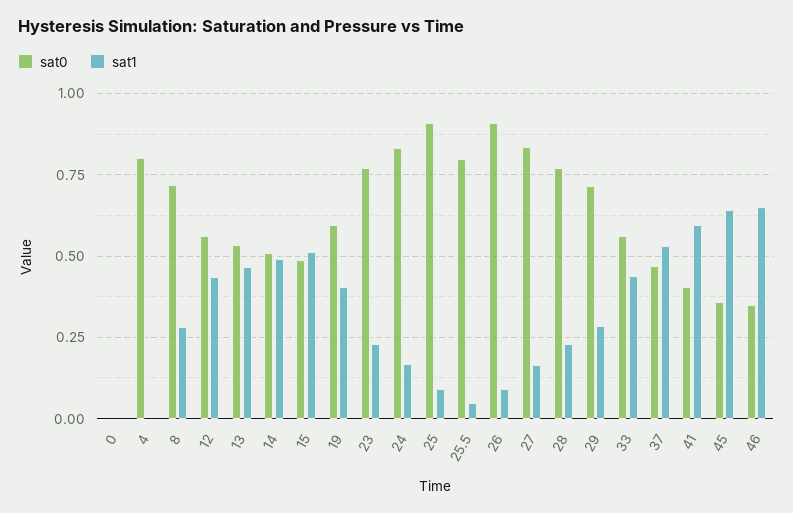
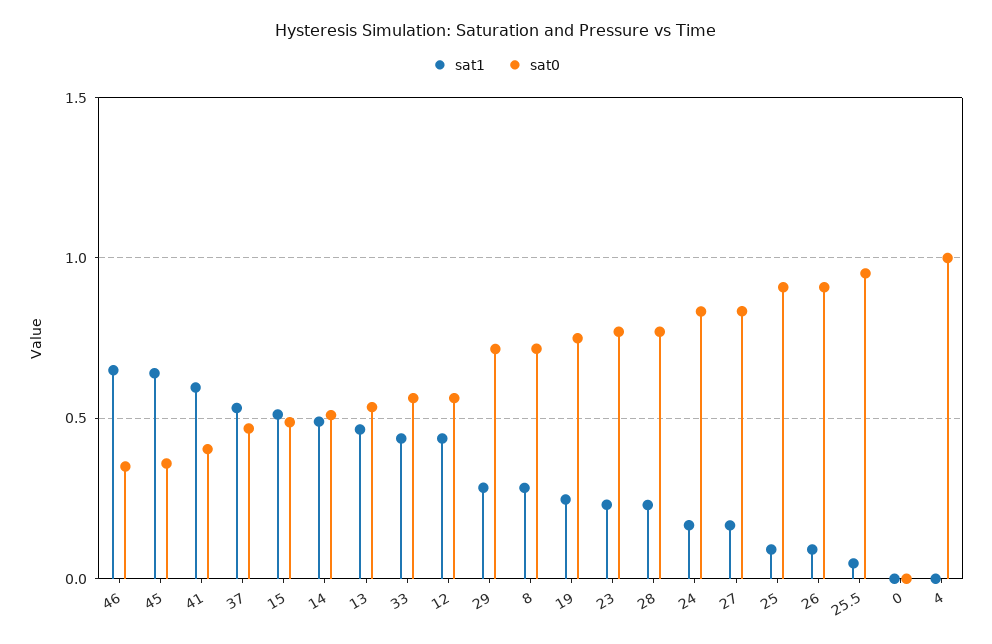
  {
    "sat0": {
      "0": 0,
-     "4": 0.8,
+     "4": 1,
      "8": 0.725,
      "12": 0.575,
      "13": 0.525,
      "14": 0.5,
      "15": 0.5,
-     "19": 0.6,
+     "19": 0.75,
      "23": 0.775,
      "24": 0.825,
      "25": 0.9,
-     "25.5": 0.8,
+     "25.5": 0.95,
      "26": 0.9,
      "27": 0.825,
      "28": 0.775,
      "29": 0.725,
      "33": 0.575,
      "37": 0.475,
      "41": 0.4,
      "45": 0.35,
      "46": 0.35
    },
    "sat1": {
      "0": 0,
      "4": 0,
      "8": 0.275,
      "12": 0.425,
      "13": 0.475,
      "14": 0.5,
      "15": 0.5,
-     "19": 0.4,
+     "19": 0.25,
      "23": 0.225,
      "24": 0.175,
      "25": 0.1,
      "25.5": 0.05,
      "26": 0.1,
      "27": 0.175,
      "28": 0.225,
      "29": 0.275,
      "33": 0.425,
      "37": 0.525,
      "41": 0.6,
      "45": 0.65,
      "46": 0.65
    }
  }

